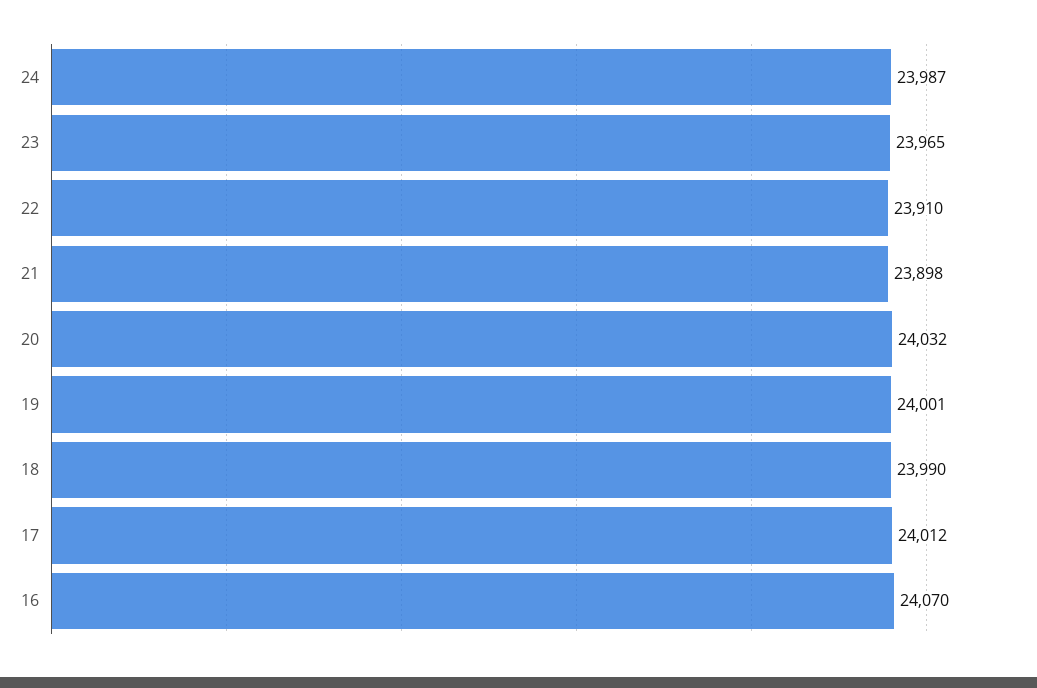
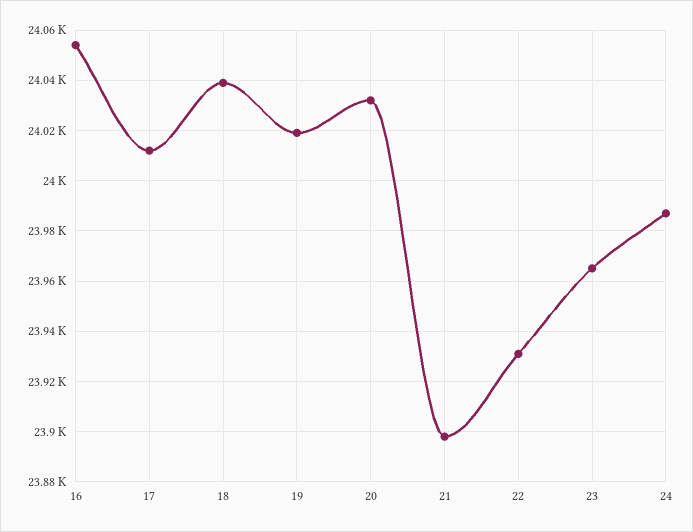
  {
    "24": 23987,
    "23": 23965,
-   "22": 23910,
+   "22": 23930,
    "21": 23898,
    "20": 24032,
-   "19": 24001,
+   "19": 24020,
-   "18": 23990,
+   "18": 24040,
    "17": 24012,
-   "16": 24070
+   "16": 24055
  }

